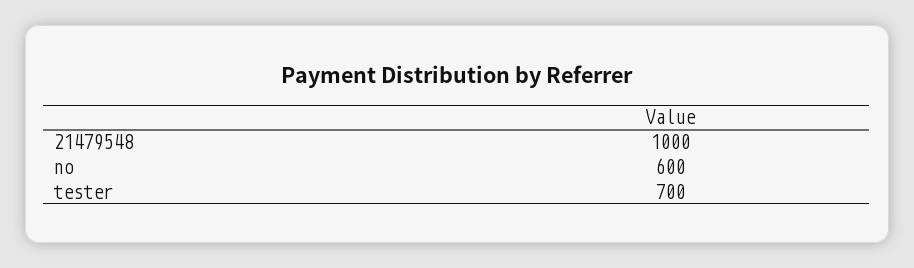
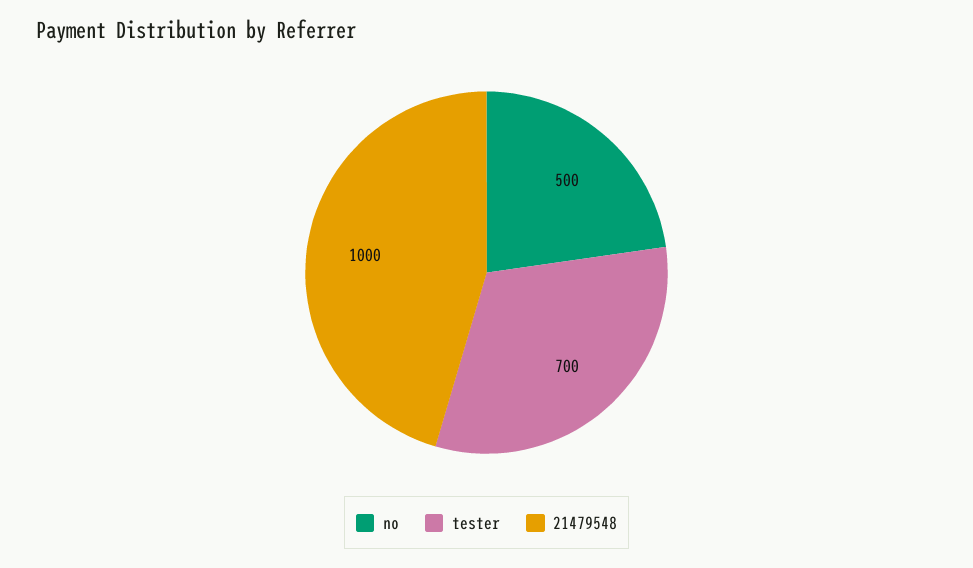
  {
    "21479548": 1000,
-   "no": 600,
+   "no": 500,
    "tester": 700
  }

